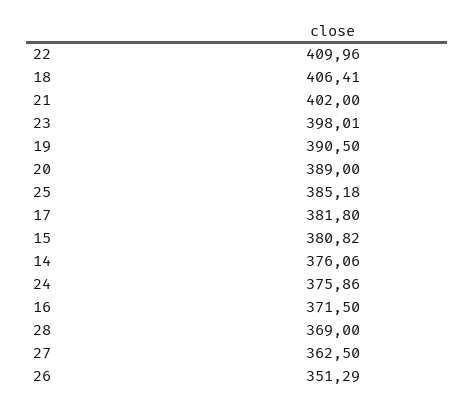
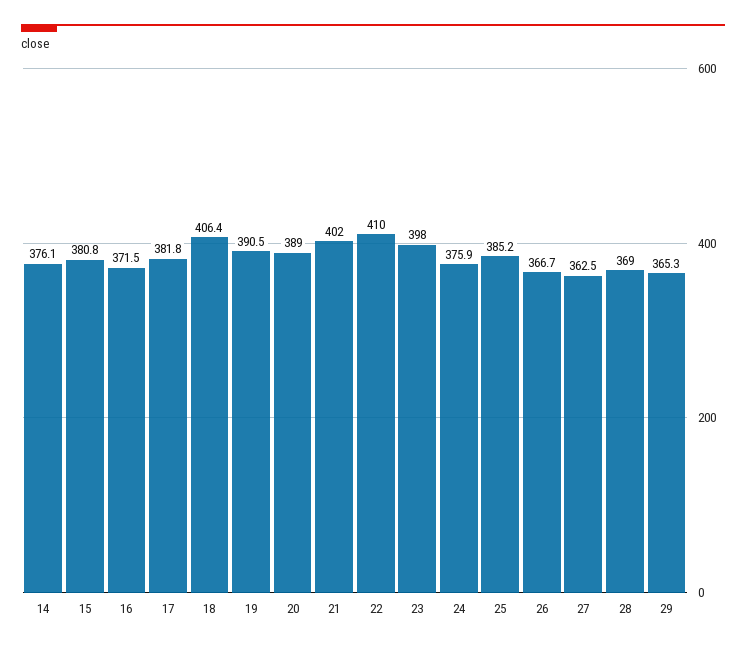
  {
    "22": 409.96,
    "18": 406.41,
    "21": 402,
    "23": 398.01,
    "19": 390.5,
    "20": 389,
    "25": 385.18,
    "17": 381.8,
    "15": 380.82,
    "14": 376.06,
    "24": 375.86,
    "16": 371.5,
    "28": 369,
    "27": 362.5,
-   "26": 351.29
+   "26": 366.7,
+   "29": 365.3
  }

